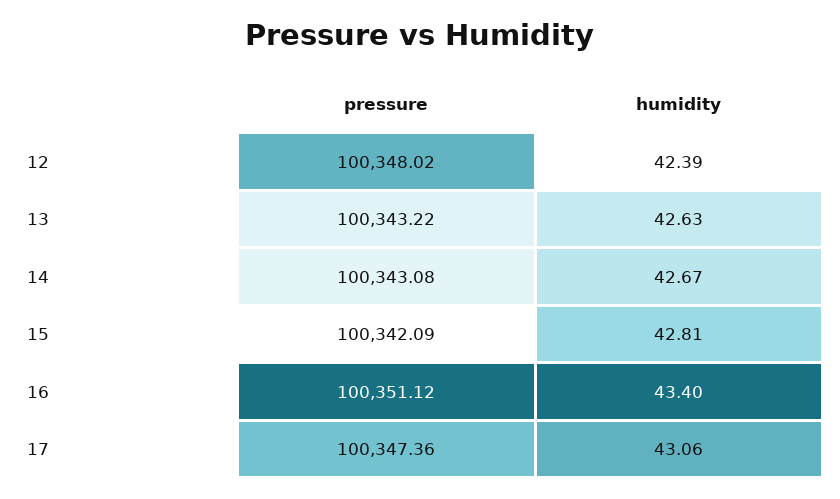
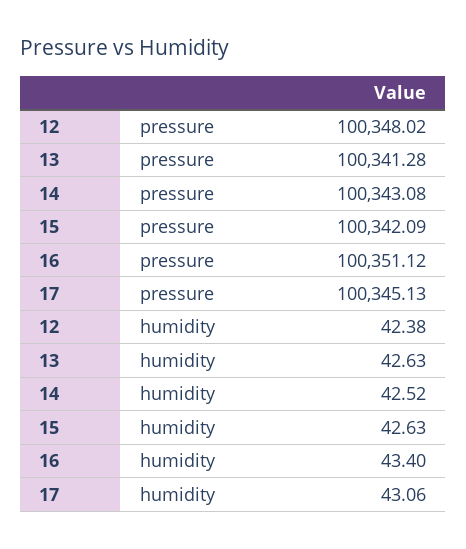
  {
    "pressure": {
      "12": 100348.02,
-     "13": 100343.22,
+     "13": 100341.28,
      "14": 100343.08,
      "15": 100342.09,
      "16": 100351.12,
-     "17": 100347.36
+     "17": 100345.13
    },
    "humidity": {
-     "12": 42.39,
+     "12": 42.38,
      "13": 42.63,
-     "14": 42.67,
+     "14": 42.52,
-     "15": 42.81,
+     "15": 42.63,
      "16": 43.4,
      "17": 43.06
    }
  }

